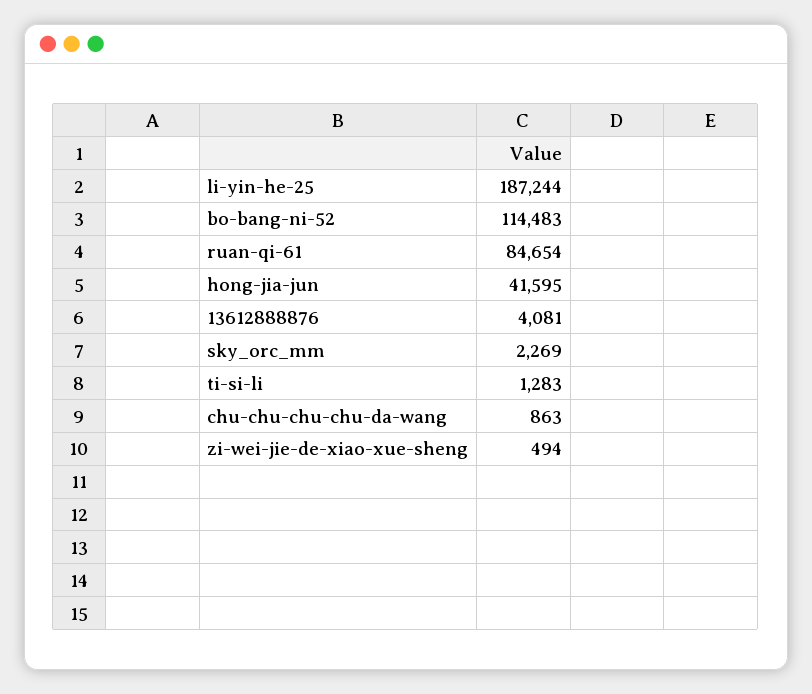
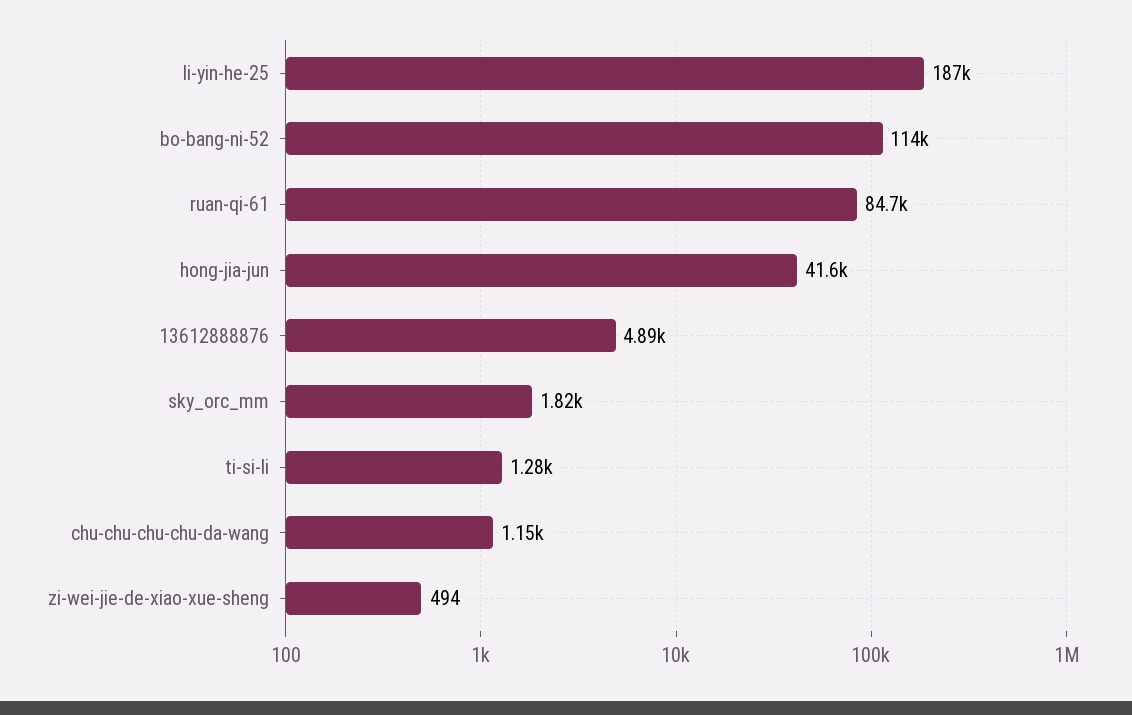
  {
    "li-yin-he-25": 187244,
    "bo-bang-ni-52": 114483,
    "ruan-qi-61": 84654,
    "hong-jia-jun": 41595,
-   "13612888876": 4081,
+   "13612888876": 4890,
-   "sky_orc_mm": 2269,
+   "sky_orc_mm": 1820,
    "ti-si-li": 1283,
-   "chu-chu-chu-chu-da-wang": 863,
+   "chu-chu-chu-chu-da-wang": 1150,
    "zi-wei-jie-de-xiao-xue-sheng": 494
  }

